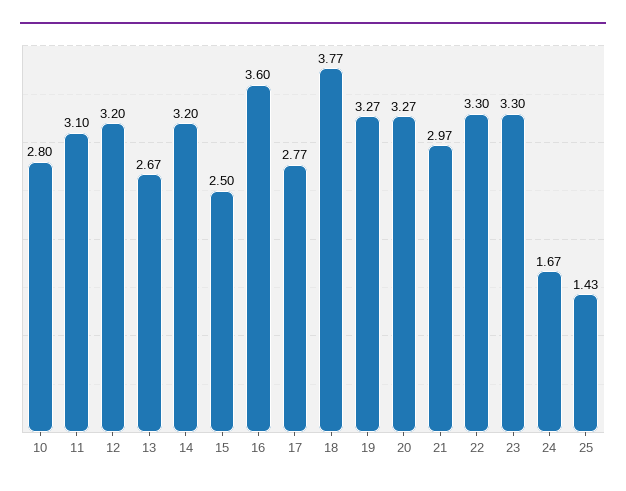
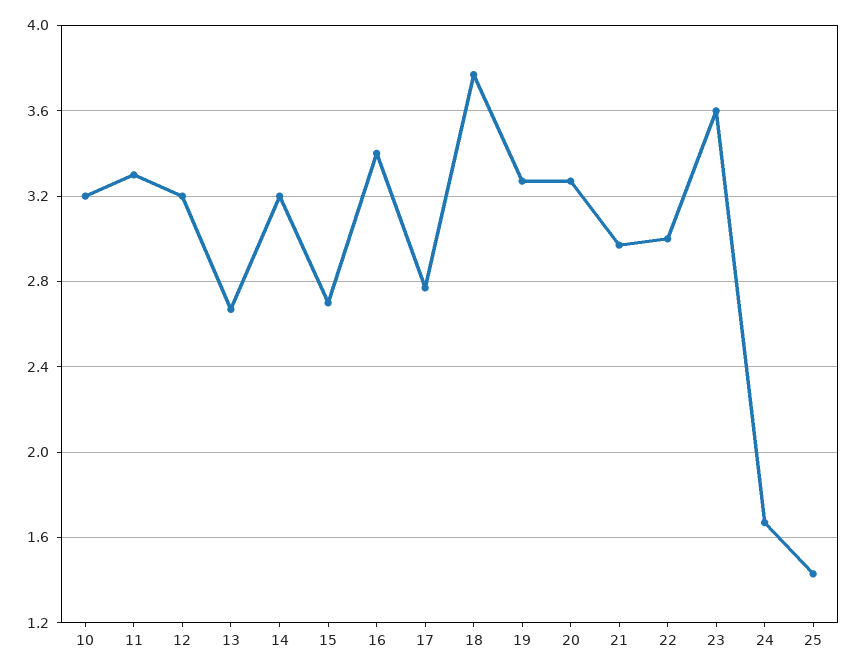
  {
-   "10": 2.8,
+   "10": 3.2,
-   "11": 3.1,
+   "11": 3.3,
    "12": 3.2,
    "13": 2.67,
    "14": 3.2,
-   "15": 2.5,
+   "15": 2.7,
-   "16": 3.6,
+   "16": 3.4,
    "17": 2.77,
    "18": 3.77,
    "19": 3.27,
    "20": 3.27,
    "21": 2.97,
-   "22": 3.3,
+   "22": 3,
-   "23": 3.3,
+   "23": 3.6,
    "24": 1.67,
    "25": 1.43
  }

